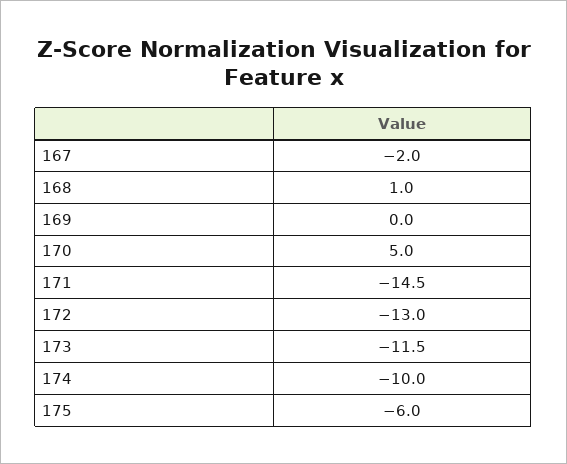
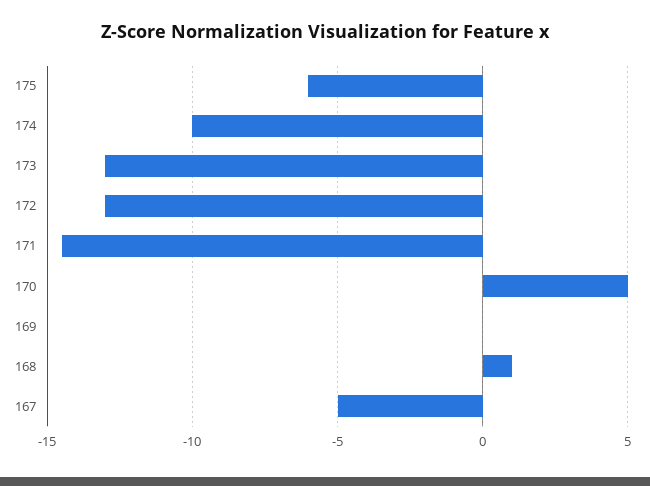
  {
-   "167": -2,
+   "167": -5,
    "168": 1,
    "169": 0,
    "170": 5,
    "171": -14.5,
    "172": -13,
-   "173": -11.5,
+   "173": -13,
    "174": -10,
    "175": -6
  }

